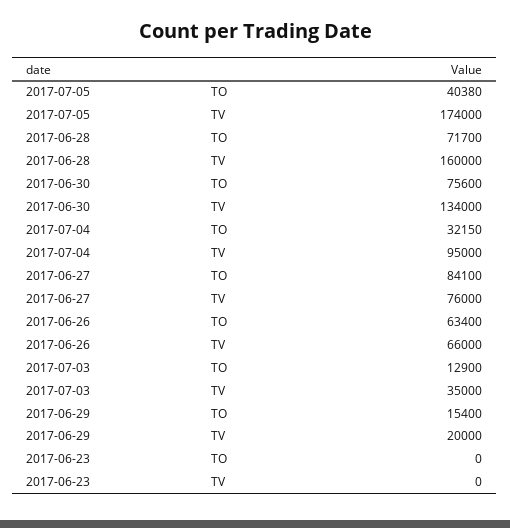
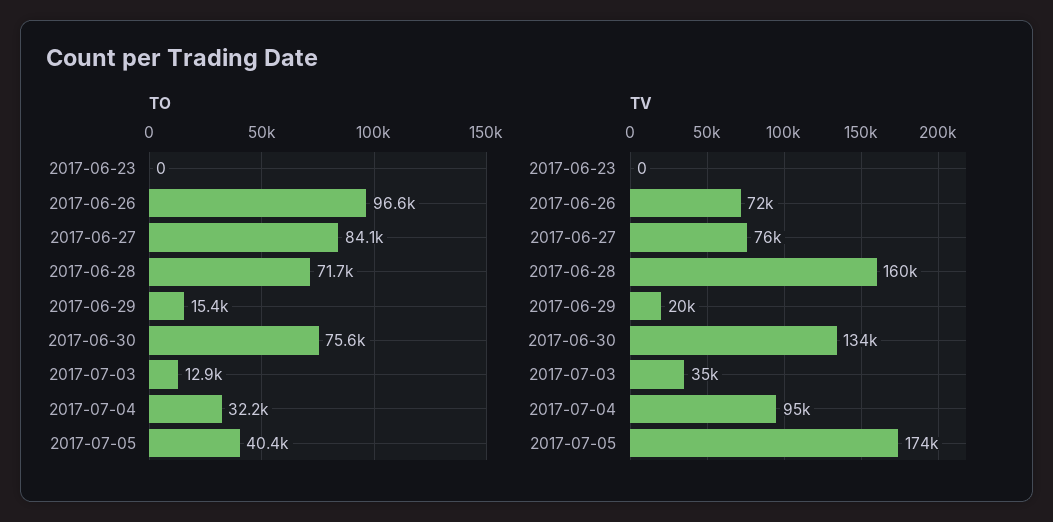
  {
    "TO": {
      "2017-07-05": 40380,
      "2017-06-28": 71700,
      "2017-06-30": 75600,
      "2017-07-04": 32150,
      "2017-06-27": 84100,
-     "2017-06-26": 63400,
+     "2017-06-26": 96600,
      "2017-07-03": 12900,
      "2017-06-29": 15400,
      "2017-06-23": 0
    },
    "TV": {
      "2017-07-05": 174000,
      "2017-06-28": 160000,
      "2017-06-30": 134000,
      "2017-07-04": 95000,
      "2017-06-27": 76000,
-     "2017-06-26": 66000,
+     "2017-06-26": 72000,
      "2017-07-03": 35000,
      "2017-06-29": 20000,
      "2017-06-23": 0
    }
  }

